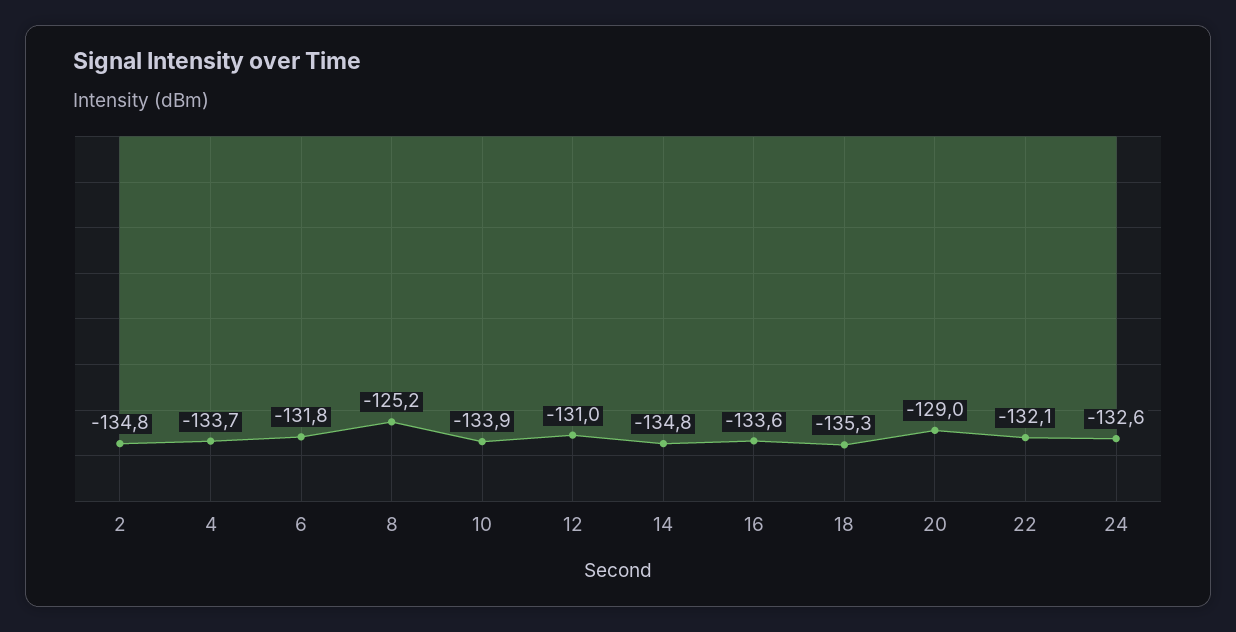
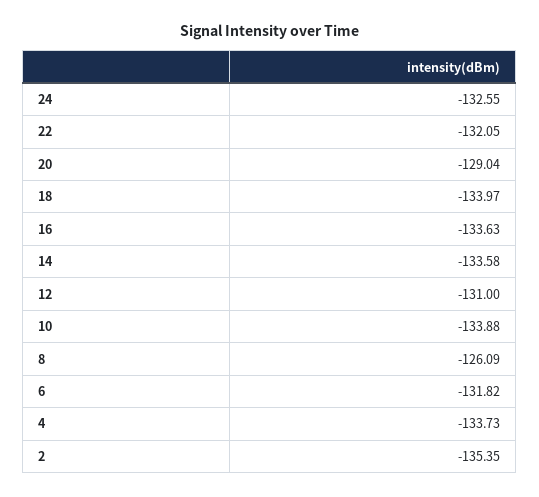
  {
-   "2": -134.8,
+   "2": -135.35,
    "4": -133.73,
    "6": -131.82,
-   "8": -125.2,
+   "8": -126.09,
    "10": -133.88,
    "12": -131,
-   "14": -134.8,
+   "14": -133.58,
    "16": -133.63,
-   "18": -135.3,
+   "18": -133.97,
    "20": -129.04,
    "22": -132.05,
    "24": -132.55
  }

